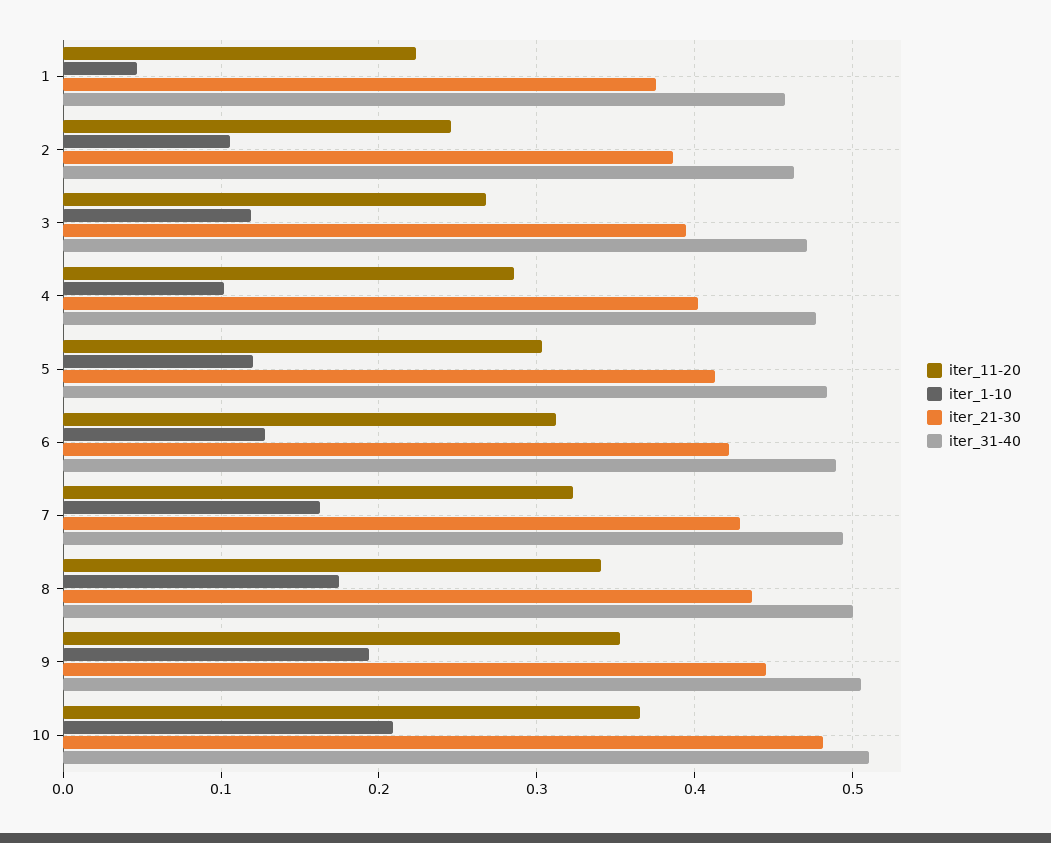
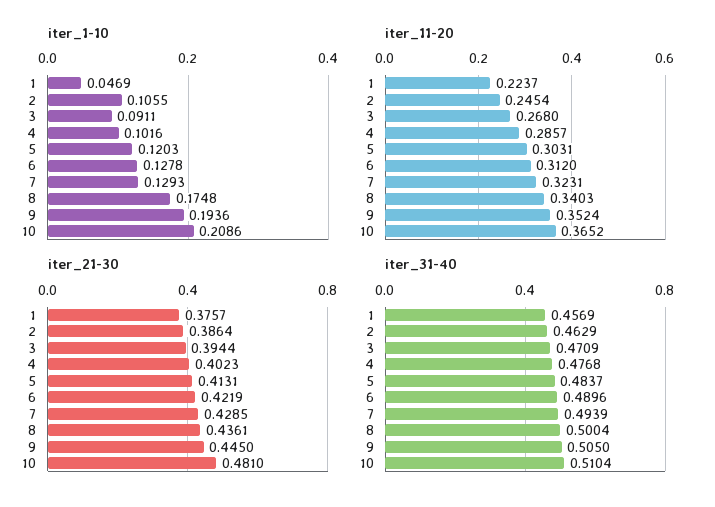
  {
    "iter_11-20": {
      "1": 0.2237,
      "2": 0.2454,
      "3": 0.268,
      "4": 0.2857,
      "5": 0.3031,
      "6": 0.312,
      "7": 0.3231,
      "8": 0.3403,
      "9": 0.3524,
      "10": 0.3652
    },
    "iter_1-10": {
      "1": 0.0469,
      "2": 0.1055,
-     "3": 0.12,
+     "3": 0.0911,
      "4": 0.1016,
      "5": 0.1203,
      "6": 0.1278,
-     "7": 0.16,
+     "7": 0.1293,
      "8": 0.1748,
      "9": 0.1936,
      "10": 0.2086
    },
    "iter_21-30": {
      "1": 0.3757,
      "2": 0.3864,
      "3": 0.3944,
      "4": 0.4023,
      "5": 0.4131,
      "6": 0.4219,
      "7": 0.4285,
      "8": 0.4361,
      "9": 0.445,
      "10": 0.481
    },
    "iter_31-40": {
      "1": 0.4569,
      "2": 0.4629,
      "3": 0.4709,
      "4": 0.4768,
      "5": 0.4837,
      "6": 0.4896,
      "7": 0.4939,
      "8": 0.5004,
      "9": 0.505,
      "10": 0.5104
    }
  }

